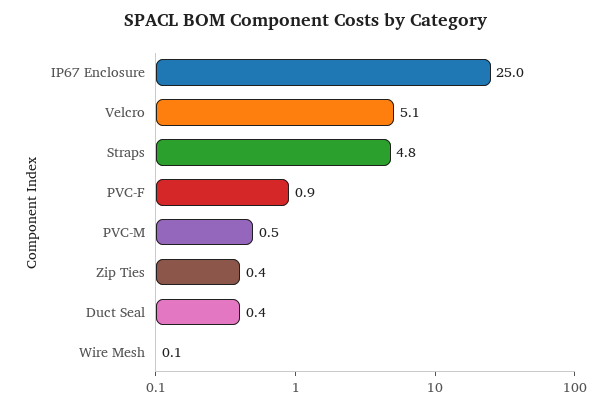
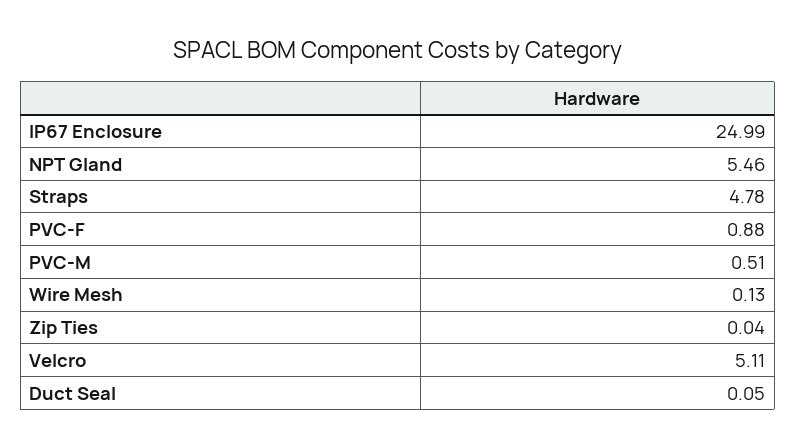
  {
    "IP67 Enclosure": 24.99,
    "Velcro": 5.11,
    "Straps": 4.78,
    "PVC-F": 0.88,
    "PVC-M": 0.51,
-   "Zip Ties": 0.4,
+   "Zip Ties": 0.04,
-   "Duct Seal": 0.4,
+   "Duct Seal": 0.05,
-   "Wire Mesh": 0.13
+   "Wire Mesh": 0.13,
+   "NPT Gland": 5.46
  }

